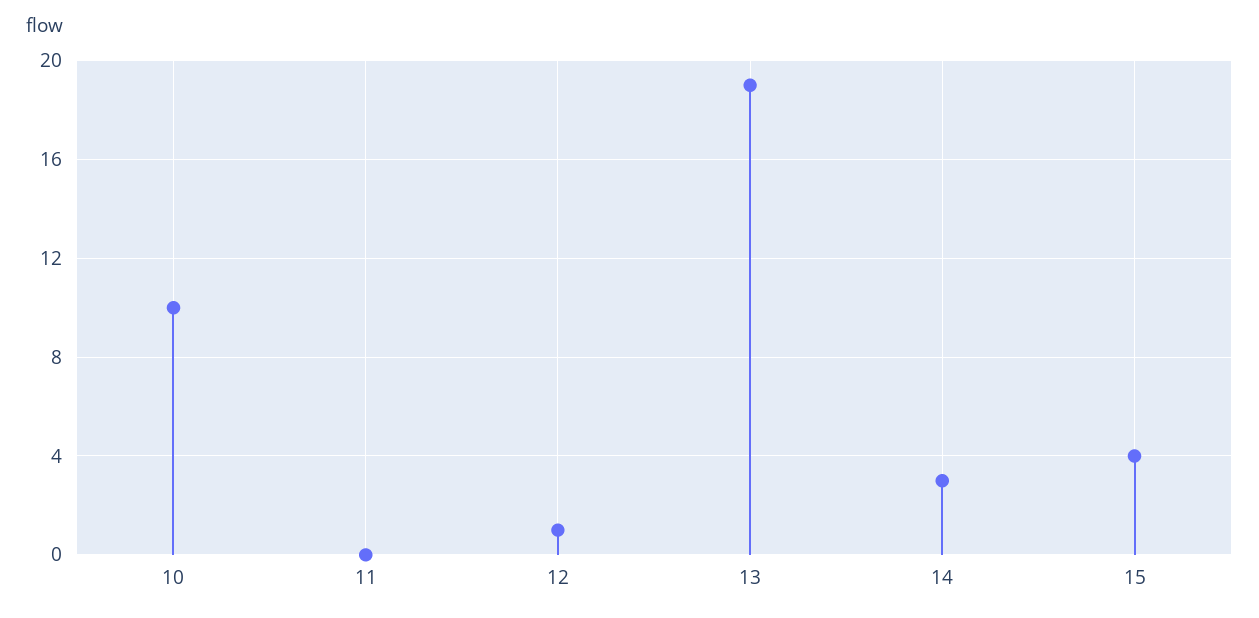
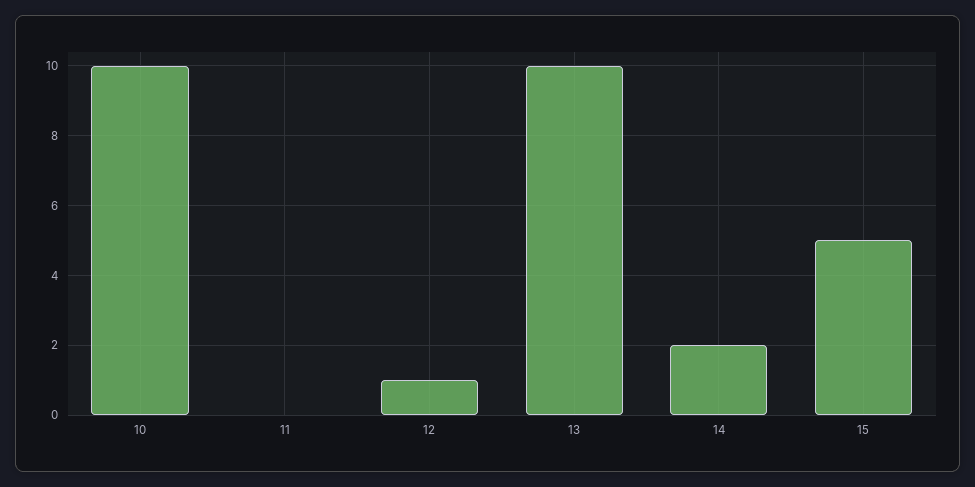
  {
    "10": 10,
    "11": 0,
    "12": 1,
-   "13": 19,
+   "13": 10,
-   "14": 3,
+   "14": 2,
-   "15": 4
+   "15": 5
  }

